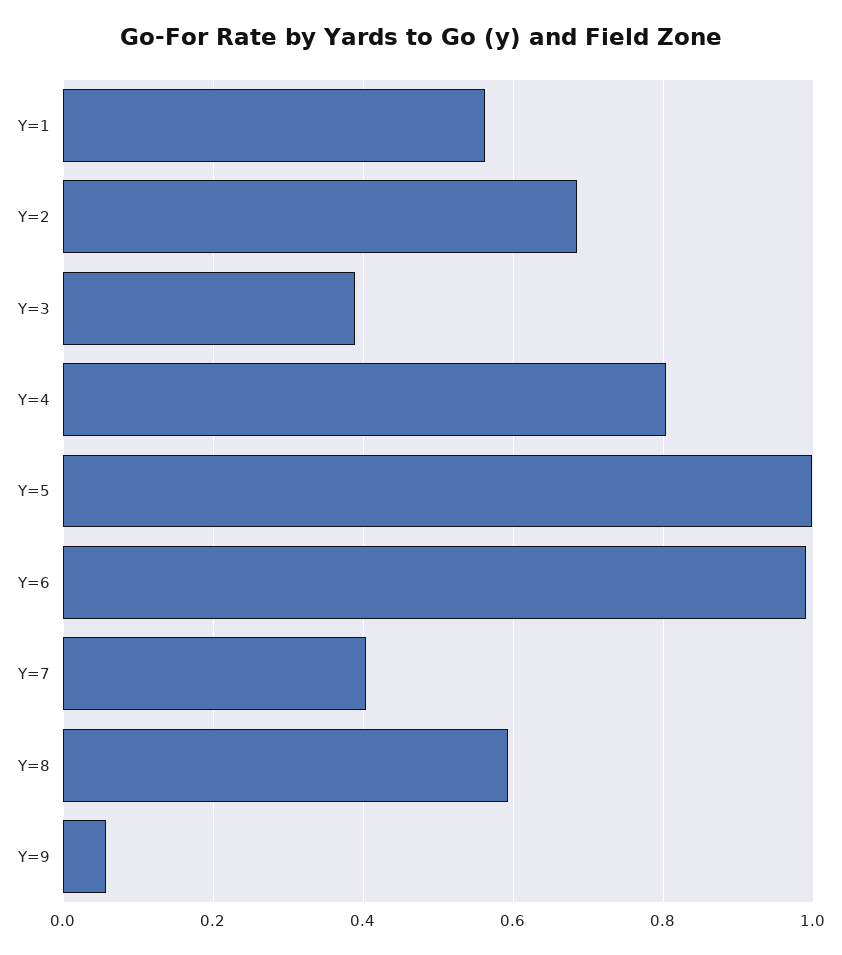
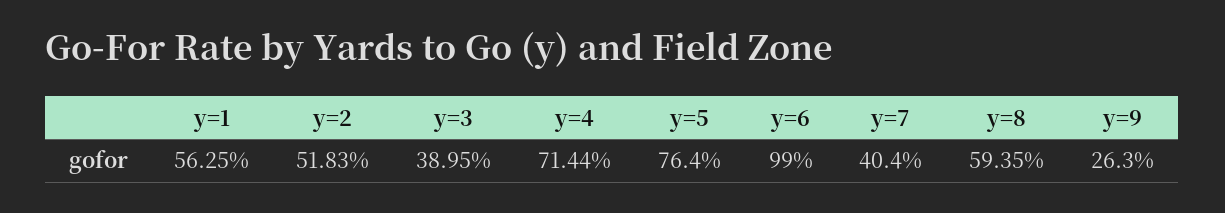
  {
    "Y=1": 0.5625,
-   "Y=2": 0.68,
+   "Y=2": 0.5183,
    "Y=3": 0.3895,
-   "Y=4": 0.8,
+   "Y=4": 0.7144,
-   "Y=5": 1,
+   "Y=5": 0.764,
    "Y=6": 0.99,
    "Y=7": 0.404,
    "Y=8": 0.5935,
-   "Y=9": 0.06
+   "Y=9": 0.263
  }

